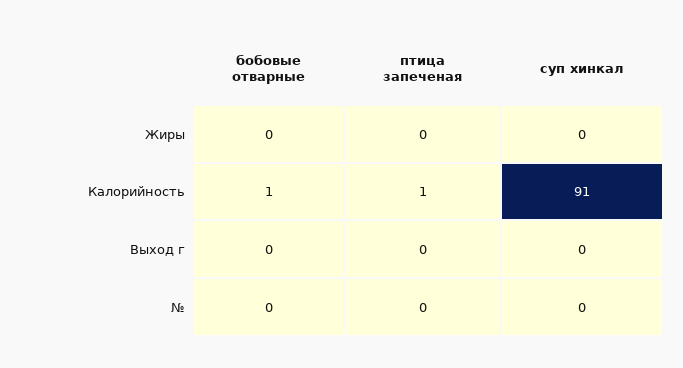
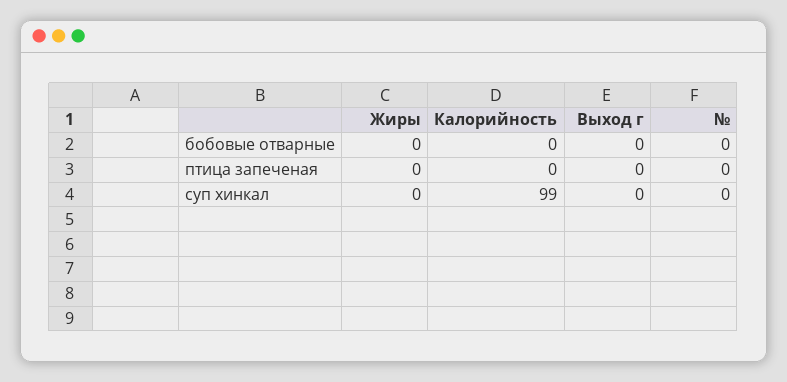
  {
    "бобовые отварные": {
      "Жиры": 0,
-     "Калорийность": 1,
+     "Калорийность": 0,
      "Выход г": 0,
      "№": 0
    },
    "птица запеченая": {
      "Жиры": 0,
-     "Калорийность": 1,
+     "Калорийность": 0,
      "Выход г": 0,
      "№": 0
    },
    "суп хинкал": {
      "Жиры": 0,
-     "Калорийность": 91,
+     "Калорийность": 99,
      "Выход г": 0,
      "№": 0
    }
  }

